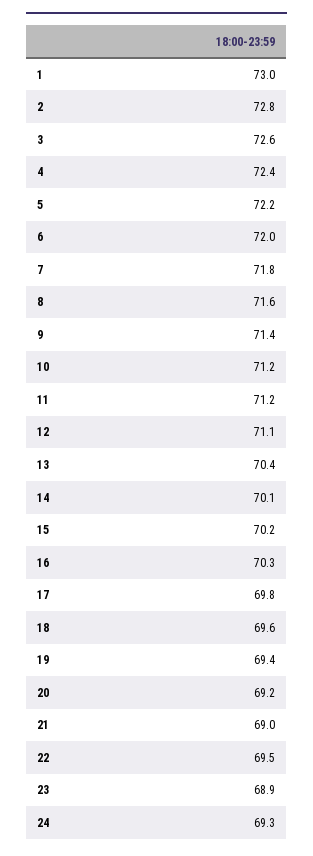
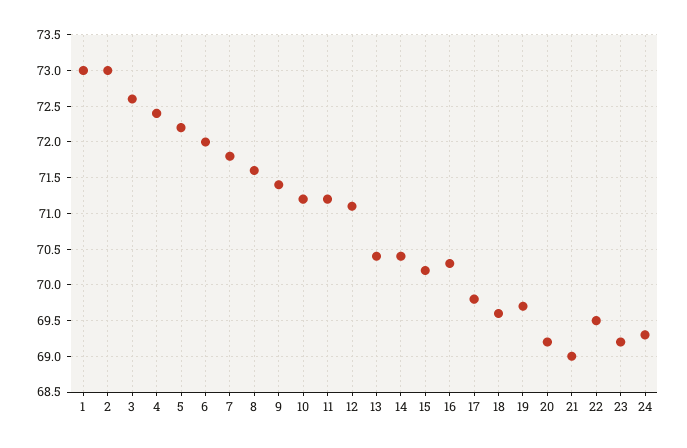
  {
    "1": 73,
-   "2": 72.8,
+   "2": 73,
    "3": 72.6,
    "4": 72.4,
    "5": 72.2,
    "6": 72,
    "7": 71.8,
    "8": 71.6,
    "9": 71.4,
    "10": 71.2,
    "11": 71.2,
    "12": 71.1,
    "13": 70.4,
-   "14": 70.1,
+   "14": 70.4,
    "15": 70.2,
    "16": 70.3,
    "17": 69.8,
    "18": 69.6,
-   "19": 69.4,
+   "19": 69.7,
    "20": 69.2,
    "21": 69,
    "22": 69.5,
-   "23": 68.9,
+   "23": 69.2,
    "24": 69.3
  }

